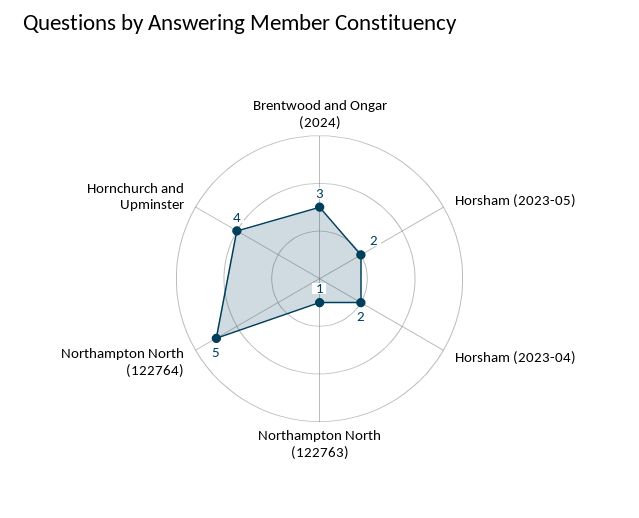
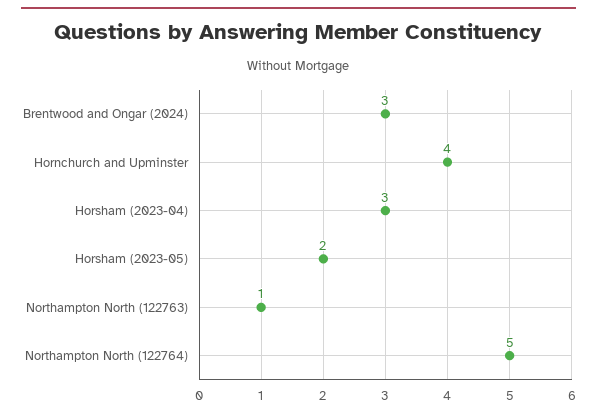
  {
    "Brentwood and Ongar (2024)": 3,
    "Horsham (2023-05)": 2,
-   "Horsham (2023-04)": 2,
+   "Horsham (2023-04)": 3,
    "Northampton North (122763)": 1,
    "Northampton North (122764)": 5,
    "Hornchurch and Upminster": 4
  }

